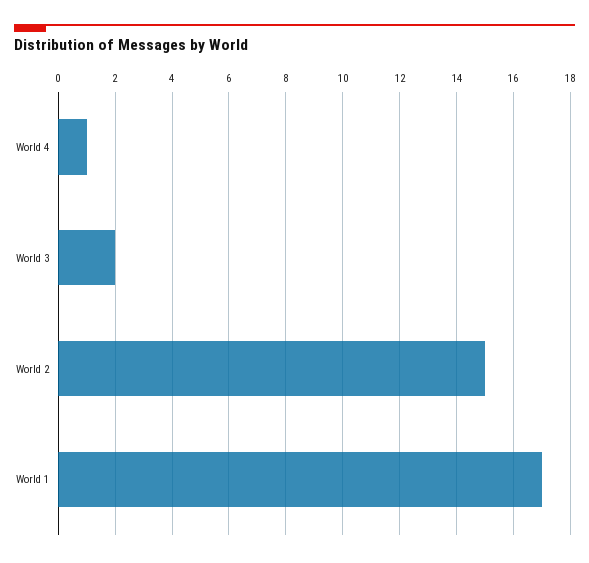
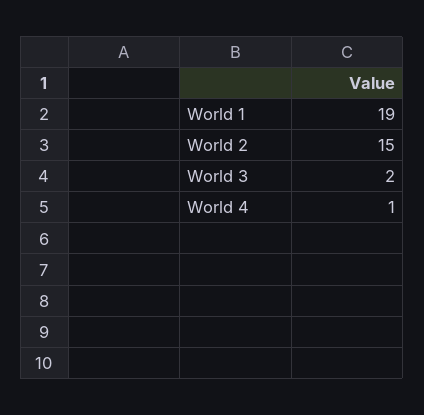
  {
    "World 4": 1,
    "World 3": 2,
    "World 2": 15,
-   "World 1": 17
+   "World 1": 19
  }

